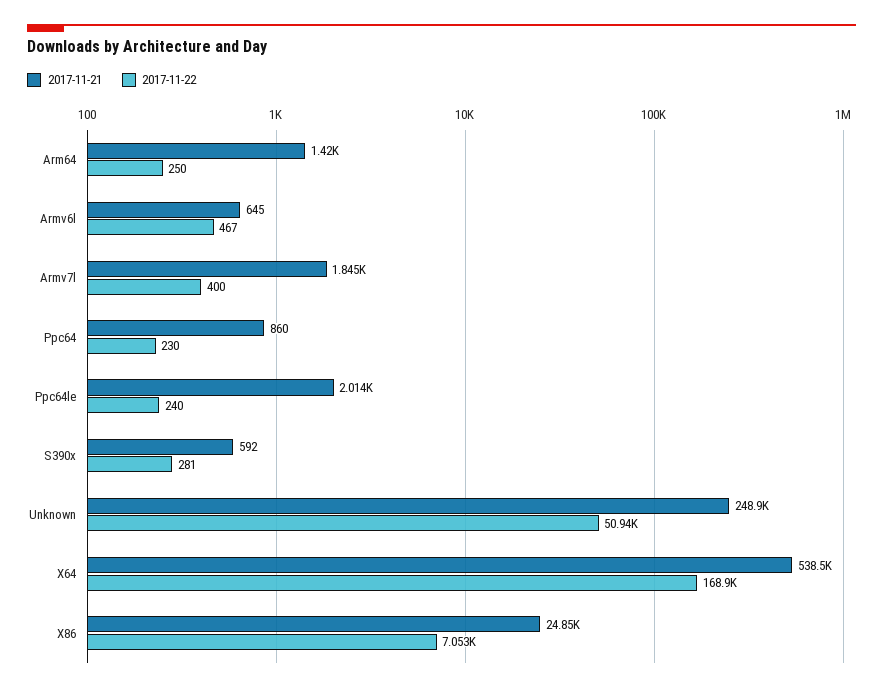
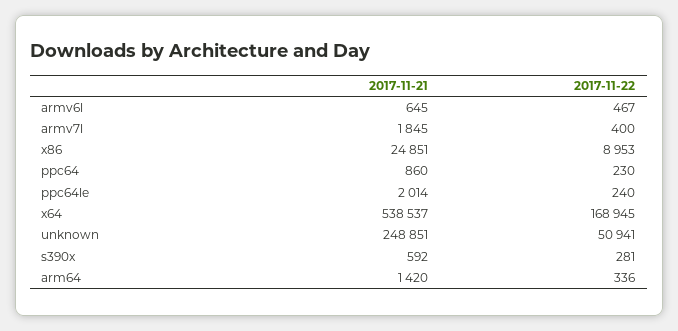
  {
    "2017-11-21": {
      "Arm64": 1420,
      "Armv6l": 645,
      "Armv7l": 1845,
      "Ppc64": 860,
      "Ppc64le": 2014,
      "S390x": 592,
      "Unknown": 248851,
      "X64": 538537,
      "X86": 24851
    },
    "2017-11-22": {
-     "Arm64": 250,
+     "Arm64": 336,
      "Armv6l": 467,
      "Armv7l": 400,
      "Ppc64": 230,
      "Ppc64le": 240,
      "S390x": 281,
      "Unknown": 50941,
      "X64": 168945,
-     "X86": 7053
+     "X86": 8953
    }
  }

